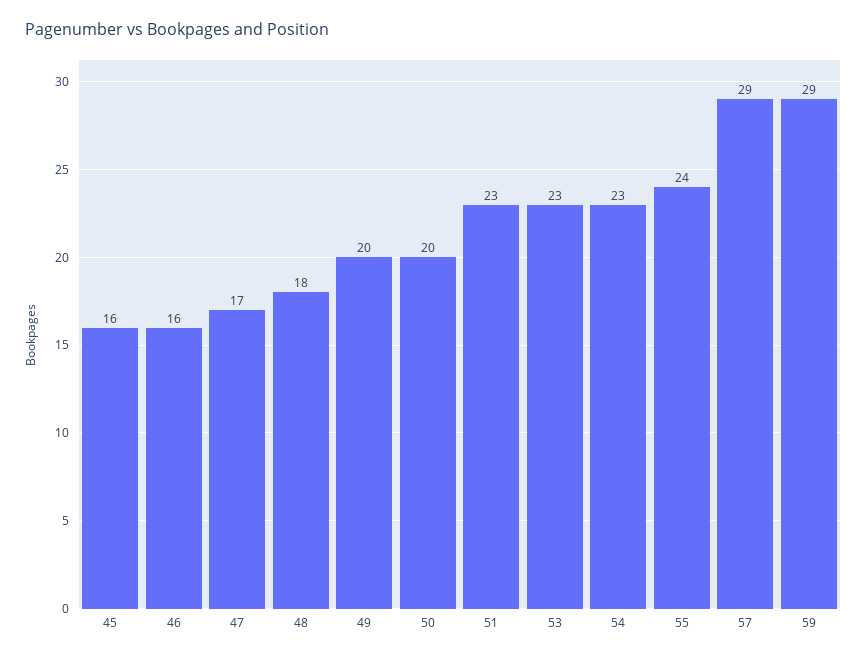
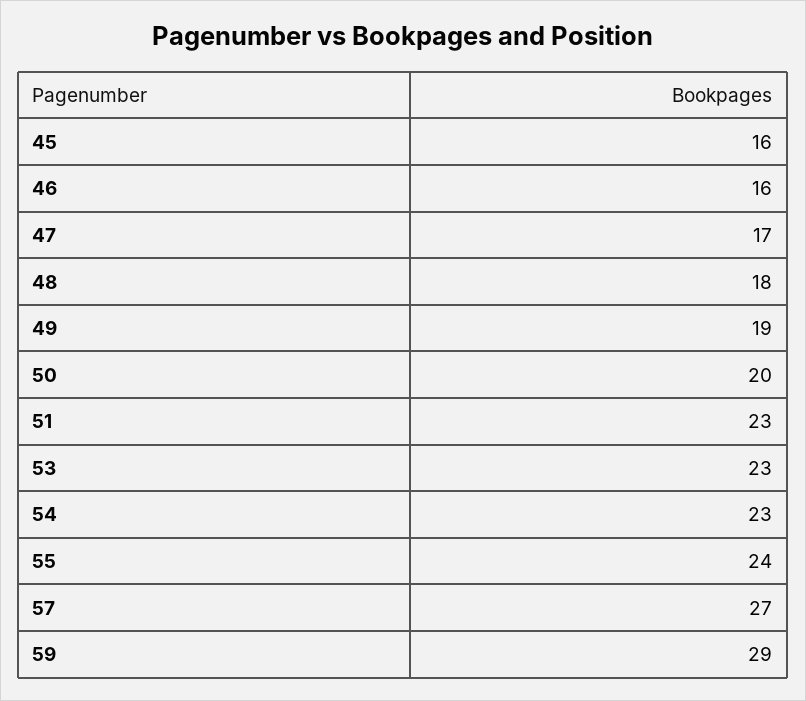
  {
    "45": 16,
    "46": 16,
    "47": 17,
    "48": 18,
-   "49": 20,
+   "49": 19,
    "50": 20,
    "51": 23,
    "53": 23,
    "54": 23,
    "55": 24,
-   "57": 29,
+   "57": 27,
    "59": 29
  }

